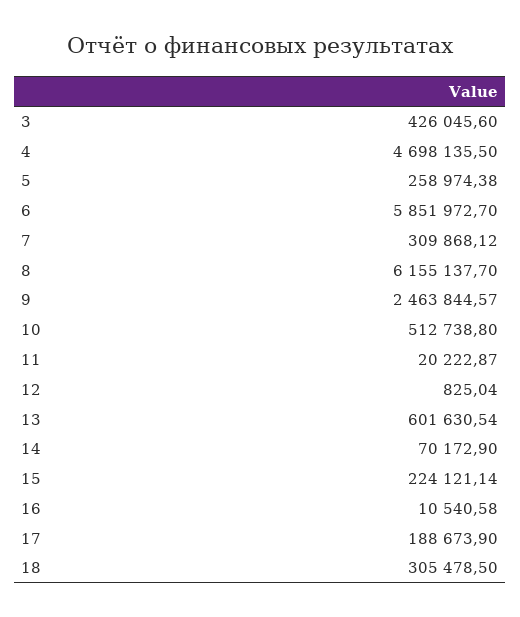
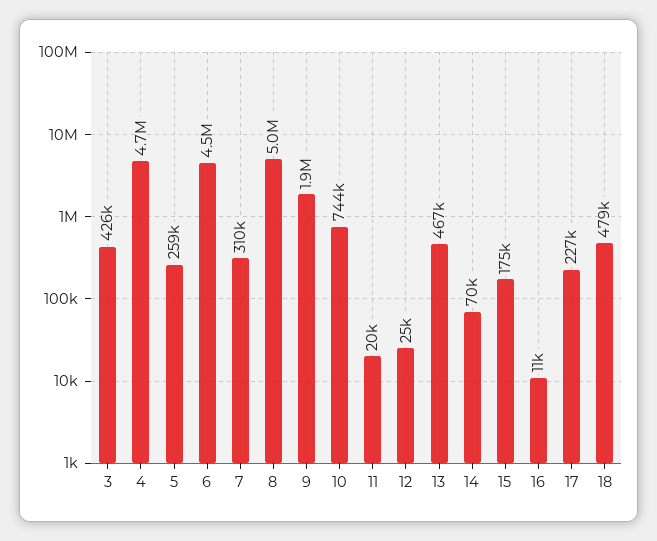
  {
    "3": 426045.6,
    "4": 4698135.5,
    "5": 258974.38,
-   "6": 5851972.7,
+   "6": 4500000,
    "7": 309868.12,
-   "8": 6155137.7,
+   "8": 5000000,
-   "9": 2463844.57,
+   "9": 1900000,
-   "10": 512738.8,
+   "10": 744000,
    "11": 20222.87,
-   "12": 825.04,
+   "12": 25000,
-   "13": 601630.54,
+   "13": 467000,
    "14": 70172.9,
-   "15": 224121.14,
+   "15": 175000,
    "16": 10540.58,
-   "17": 188673.9,
+   "17": 227000,
-   "18": 305478.5
+   "18": 479000
  }

